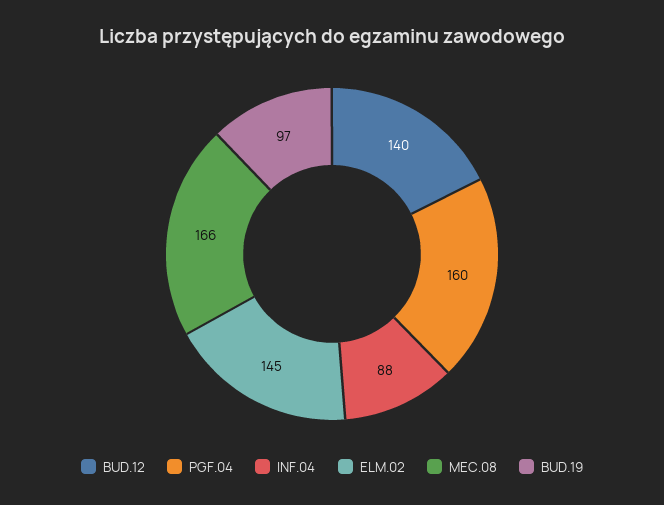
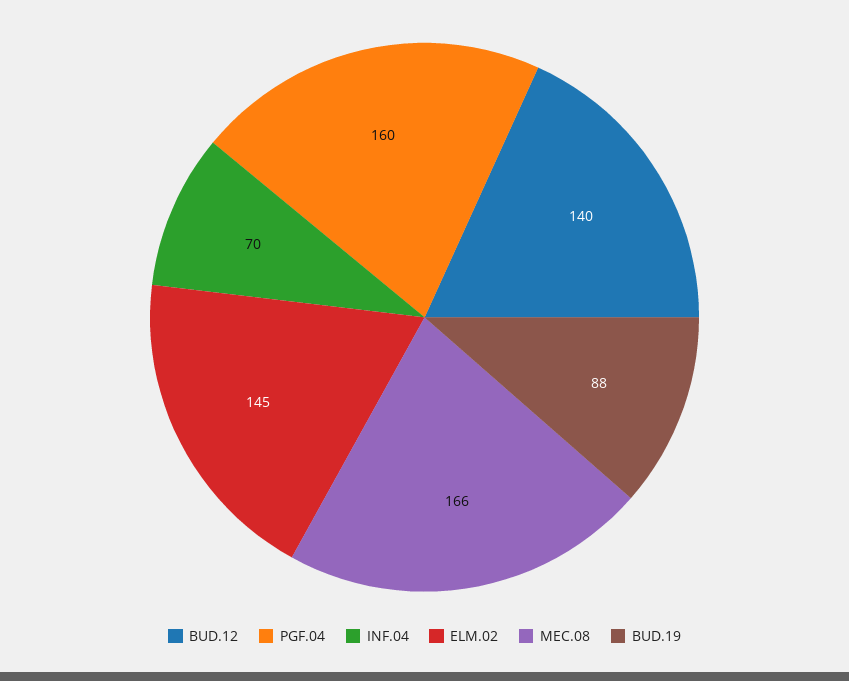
  {
    "BUD.12": 140,
    "PGF.04": 160,
-   "INF.04": 88,
+   "INF.04": 70,
    "ELM.02": 145,
    "MEC.08": 166,
-   "BUD.19": 97
+   "BUD.19": 88
  }

